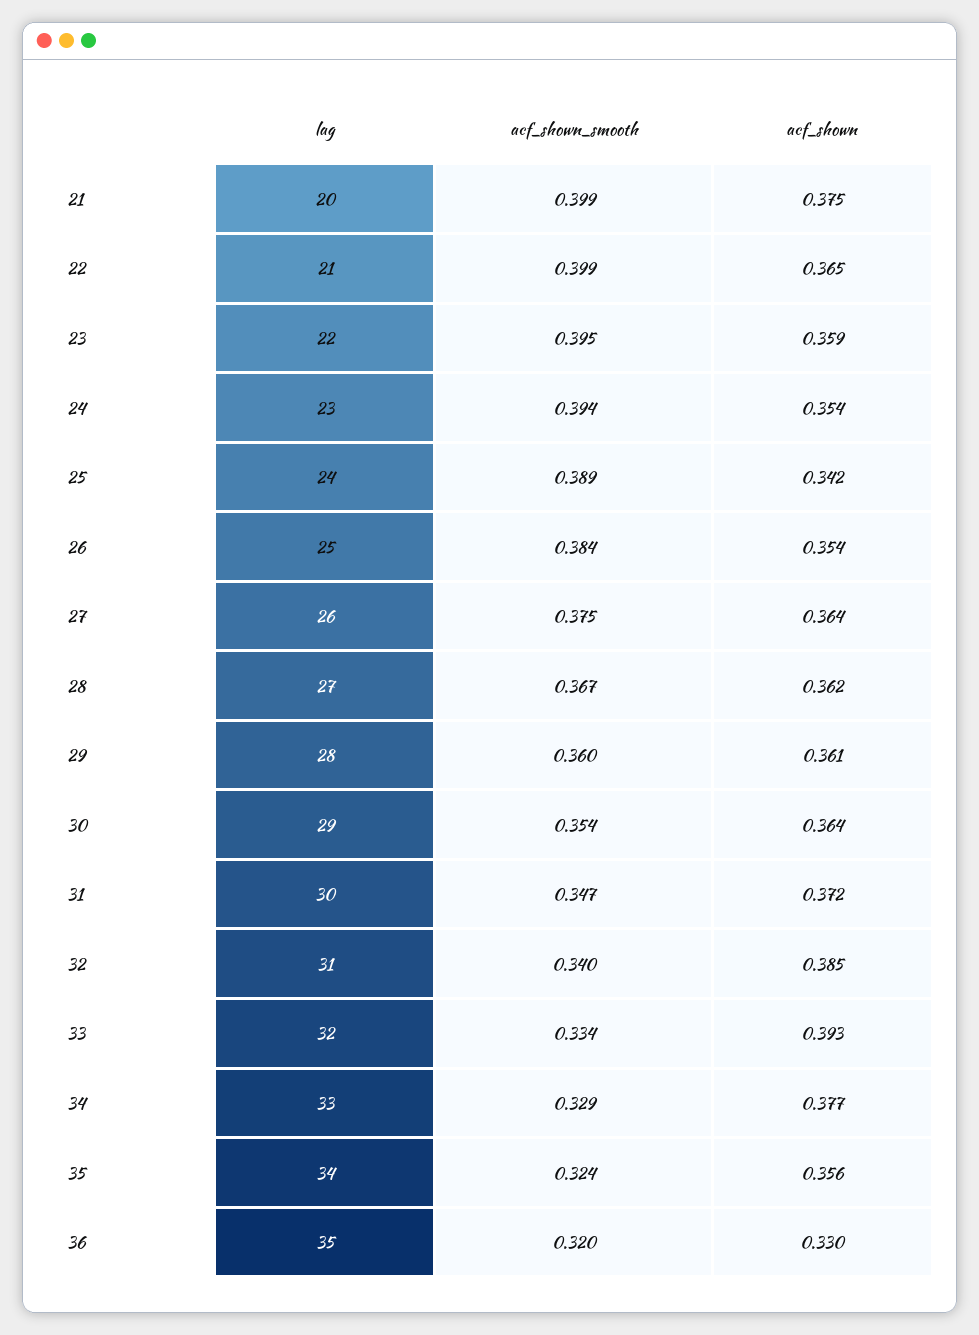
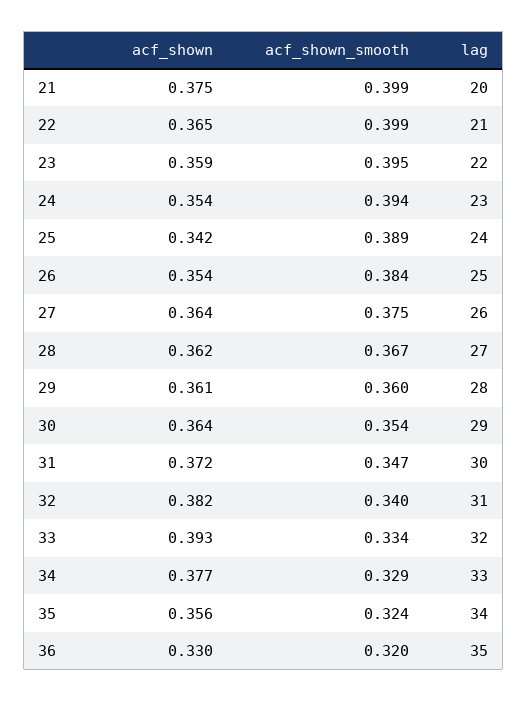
  {
    "lag": {
      "21": 20,
      "22": 21,
      "23": 22,
      "24": 23,
      "25": 24,
      "26": 25,
      "27": 26,
      "28": 27,
      "29": 28,
      "30": 29,
      "31": 30,
      "32": 31,
      "33": 32,
      "34": 33,
      "35": 34,
      "36": 35
    },
    "acf_shown_smooth": {
      "21": 0.399,
      "22": 0.399,
      "23": 0.395,
      "24": 0.394,
      "25": 0.389,
      "26": 0.384,
      "27": 0.375,
      "28": 0.367,
      "29": 0.36,
      "30": 0.354,
      "31": 0.347,
      "32": 0.34,
      "33": 0.334,
      "34": 0.329,
      "35": 0.324,
      "36": 0.32
    },
    "acf_shown": {
      "21": 0.375,
      "22": 0.365,
      "23": 0.359,
      "24": 0.354,
      "25": 0.342,
      "26": 0.354,
      "27": 0.364,
      "28": 0.362,
      "29": 0.361,
      "30": 0.364,
      "31": 0.372,
-     "32": 0.385,
+     "32": 0.382,
      "33": 0.393,
      "34": 0.377,
      "35": 0.356,
      "36": 0.33
    }
  }

